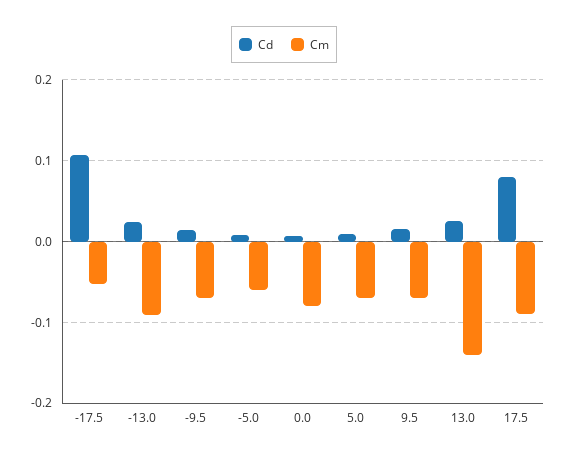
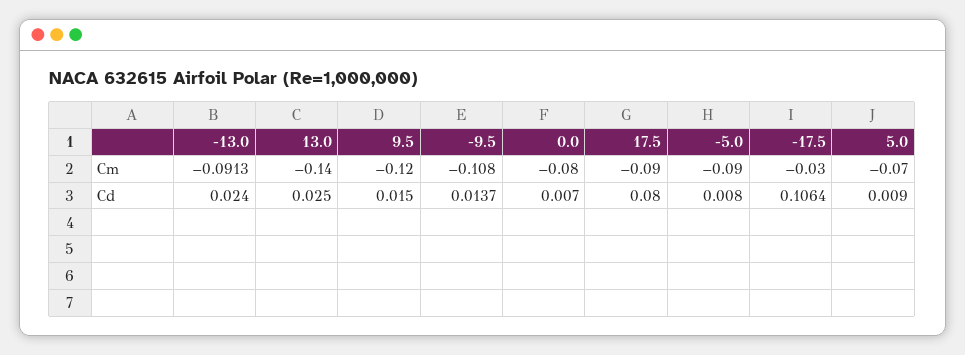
  {
    "Cd": {
      "-17.5": 0.1064,
      "-13.0": 0.024,
      "-9.5": 0.0137,
      "-5.0": 0.008,
      "0.0": 0.007,
      "5.0": 0.009,
      "9.5": 0.015,
      "13.0": 0.025,
      "17.5": 0.08
    },
    "Cm": {
-     "-17.5": -0.05,
+     "-17.5": -0.03,
      "-13.0": -0.0913,
-     "-9.5": -0.07,
+     "-9.5": -0.108,
-     "-5.0": -0.06,
+     "-5.0": -0.09,
      "0.0": -0.08,
      "5.0": -0.07,
-     "9.5": -0.07,
+     "9.5": -0.12,
      "13.0": -0.14,
      "17.5": -0.09
    }
  }

